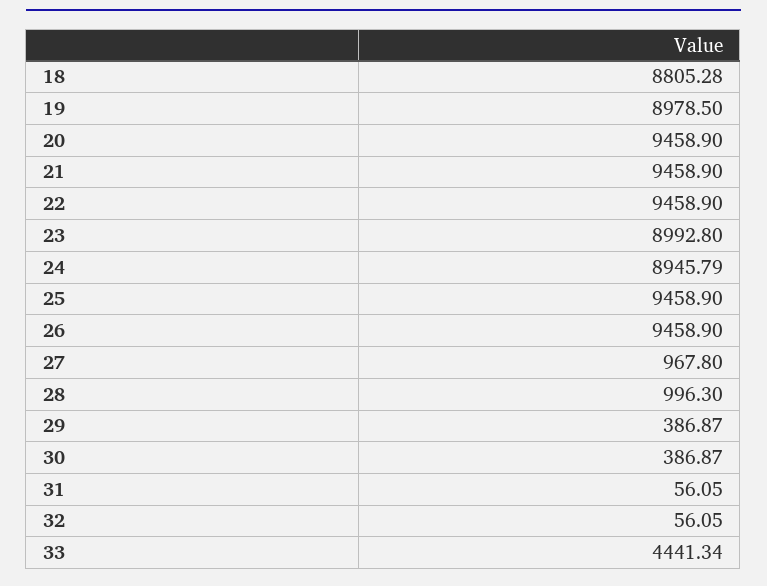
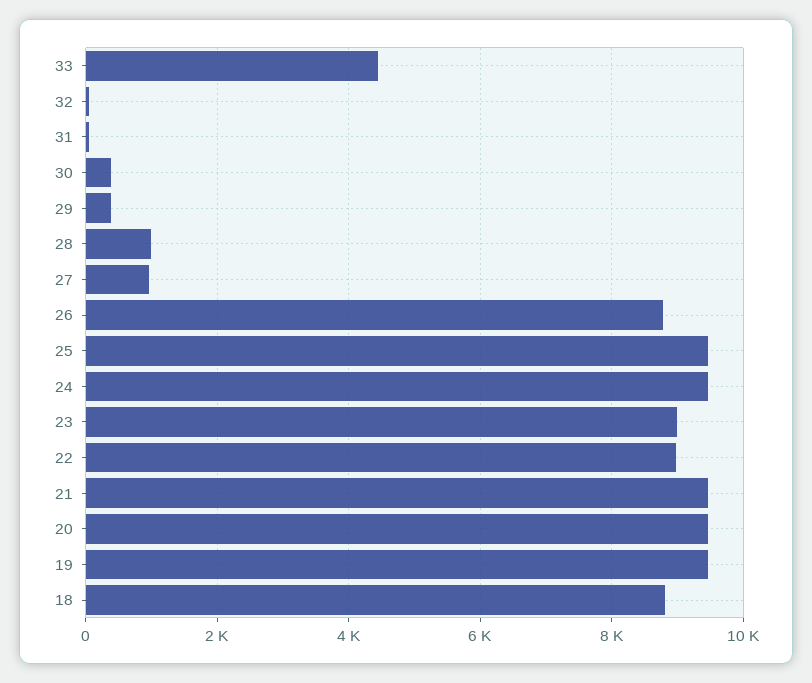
  {
    "18": 8805.28,
-   "19": 8978.5,
+   "19": 9400,
    "20": 9458.9,
    "21": 9458.9,
-   "22": 9458.9,
+   "22": 9000,
    "23": 8992.8,
-   "24": 8945.79,
+   "24": 9400,
    "25": 9458.9,
-   "26": 9458.9,
+   "26": 8800,
    "27": 967.8,
    "28": 996.3,
    "29": 386.87,
    "30": 386.87,
    "31": 56.05,
    "32": 56.05,
    "33": 4441.34
  }

